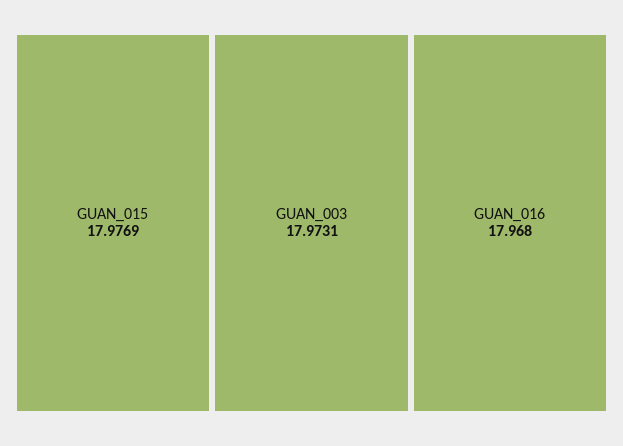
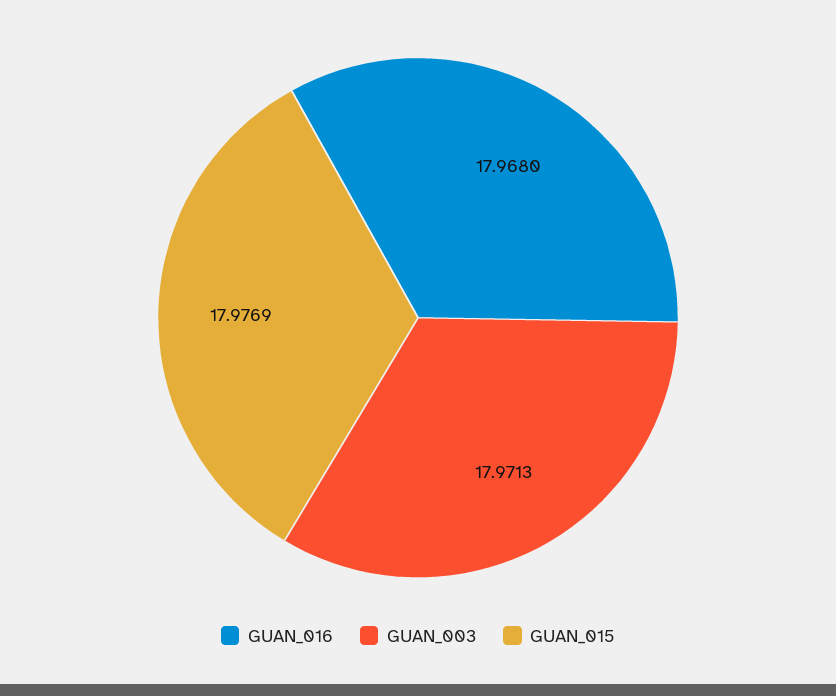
  {
    "GUAN_015": 17.9769,
-   "GUAN_003": 17.9731,
+   "GUAN_003": 17.9713,
    "GUAN_016": 17.968
  }

